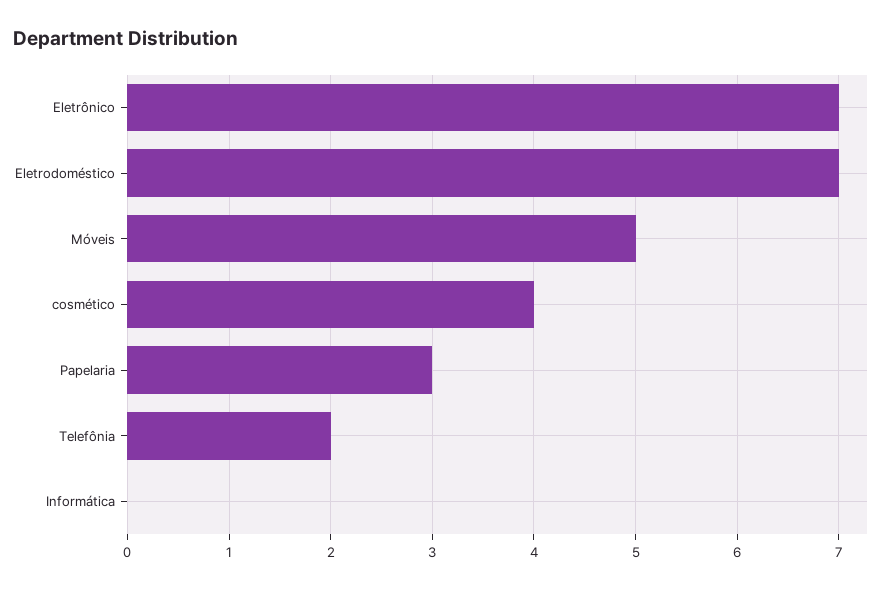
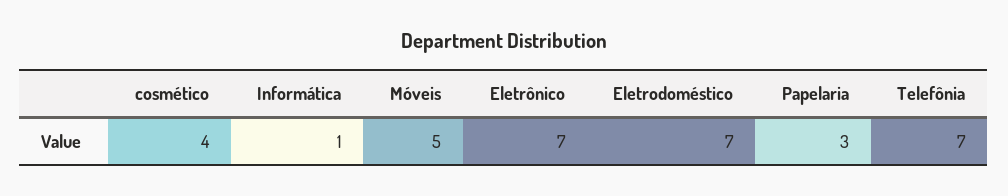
  {
    "Eletrônico": 7,
    "Eletrodoméstico": 7,
    "Móveis": 5,
    "cosmético": 4,
    "Papelaria": 3,
-   "Telefônia": 2,
+   "Telefônia": 7,
-   "Informática": 0
+   "Informática": 1
  }

